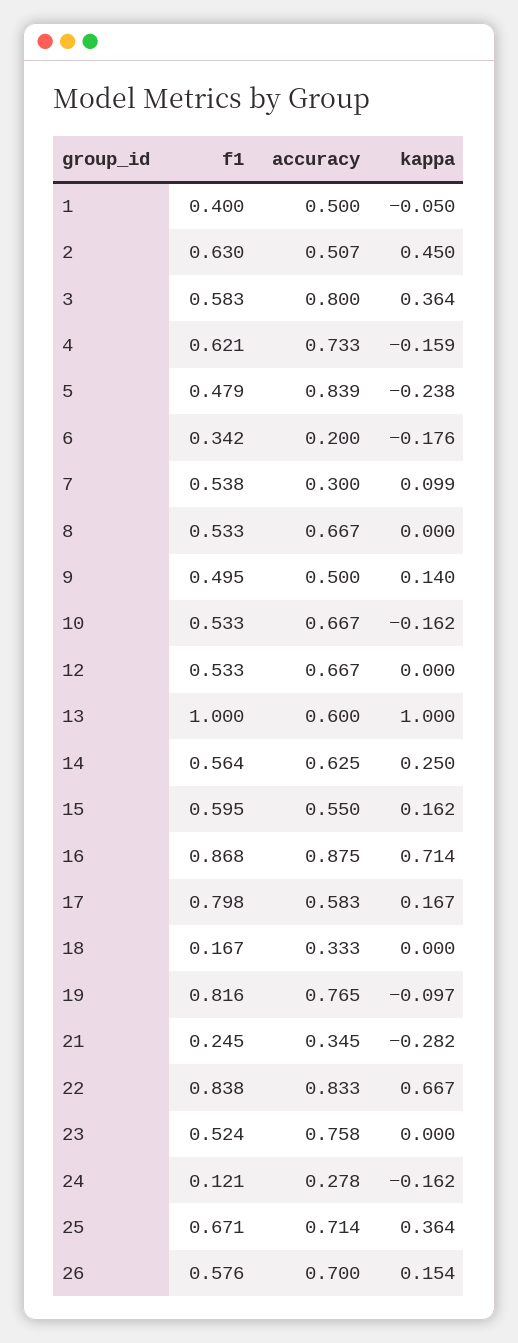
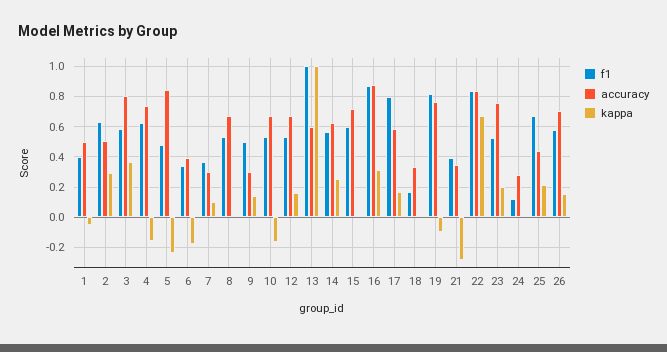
  {
    "f1": {
      "1": 0.4,
      "2": 0.63,
      "3": 0.583,
      "4": 0.621,
      "5": 0.479,
      "6": 0.342,
-     "7": 0.538,
+     "7": 0.35,
      "8": 0.533,
      "9": 0.495,
      "10": 0.533,
      "12": 0.533,
      "13": 1,
      "14": 0.564,
      "15": 0.595,
      "16": 0.868,
      "17": 0.798,
      "18": 0.167,
      "19": 0.816,
-     "21": 0.245,
+     "21": 0.4,
      "22": 0.838,
      "23": 0.524,
      "24": 0.121,
      "25": 0.671,
      "26": 0.576
    },
    "accuracy": {
      "1": 0.5,
      "2": 0.507,
      "3": 0.8,
      "4": 0.733,
      "5": 0.839,
-     "6": 0.2,
+     "6": 0.4,
      "7": 0.3,
      "8": 0.667,
-     "9": 0.5,
+     "9": 0.3,
      "10": 0.667,
      "12": 0.667,
      "13": 0.6,
      "14": 0.625,
-     "15": 0.55,
+     "15": 0.7,
      "16": 0.875,
      "17": 0.583,
      "18": 0.333,
      "19": 0.765,
      "21": 0.345,
      "22": 0.833,
      "23": 0.758,
      "24": 0.278,
-     "25": 0.714,
+     "25": 0.45,
      "26": 0.7
    },
    "kappa": {
      "1": -0.05,
-     "2": 0.45,
+     "2": 0.3,
      "3": 0.364,
      "4": -0.159,
      "5": -0.238,
      "6": -0.176,
      "7": 0.099,
      "8": 0,
      "9": 0.14,
      "10": -0.162,
-     "12": 0,
+     "12": 0.15,
      "13": 1,
      "14": 0.25,
-     "15": 0.162,
+     "15": 0,
-     "16": 0.714,
+     "16": 0.3,
      "17": 0.167,
      "18": 0,
      "19": -0.097,
      "21": -0.282,
      "22": 0.667,
-     "23": 0,
+     "23": 0.2,
-     "24": -0.162,
+     "24": 0,
-     "25": 0.364,
+     "25": 0.2,
      "26": 0.154
    }
  }

